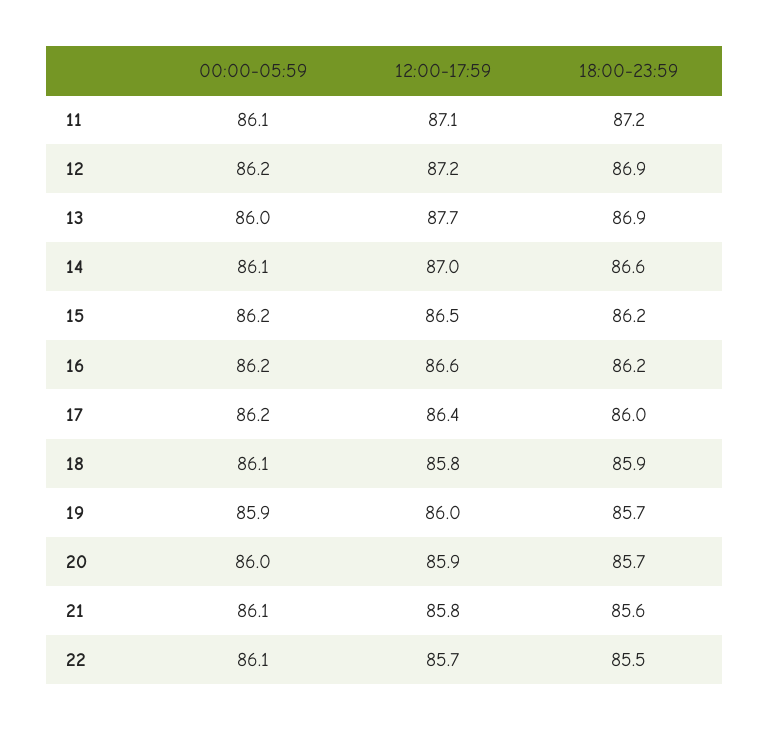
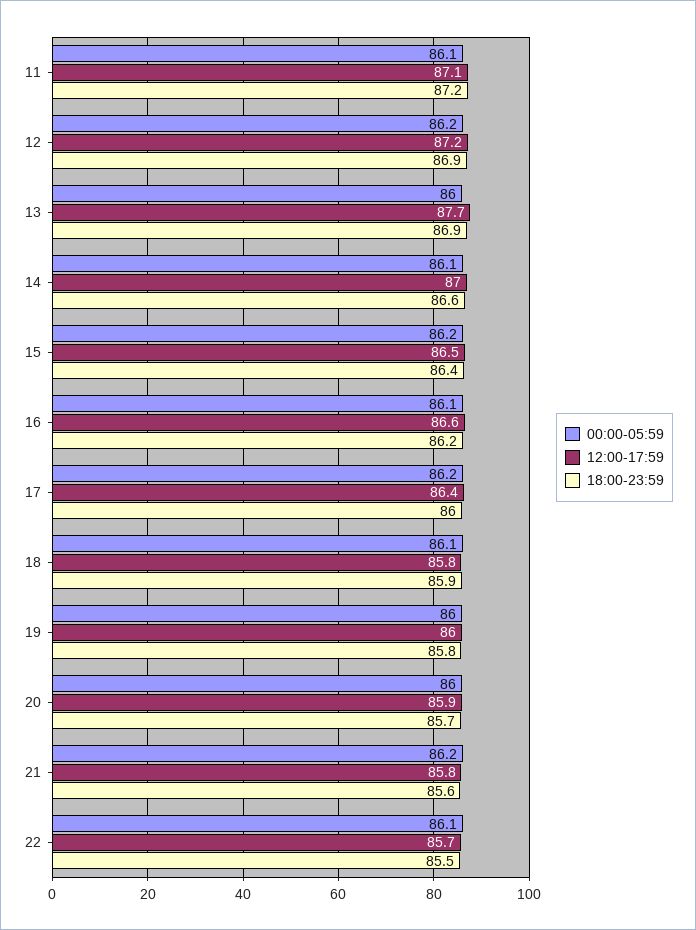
  {
    "00:00-05:59": {
      "11": 86.1,
      "12": 86.2,
      "13": 86,
      "14": 86.1,
      "15": 86.2,
-     "16": 86.2,
+     "16": 86.1,
      "17": 86.2,
      "18": 86.1,
-     "19": 85.9,
+     "19": 86,
      "20": 86,
-     "21": 86.1,
+     "21": 86.2,
      "22": 86.1
    },
    "12:00-17:59": {
      "11": 87.1,
      "12": 87.2,
      "13": 87.7,
      "14": 87,
      "15": 86.5,
      "16": 86.6,
      "17": 86.4,
      "18": 85.8,
      "19": 86,
      "20": 85.9,
      "21": 85.8,
      "22": 85.7
    },
    "18:00-23:59": {
      "11": 87.2,
      "12": 86.9,
      "13": 86.9,
      "14": 86.6,
-     "15": 86.2,
+     "15": 86.4,
      "16": 86.2,
      "17": 86,
      "18": 85.9,
-     "19": 85.7,
+     "19": 85.8,
      "20": 85.7,
      "21": 85.6,
      "22": 85.5
    }
  }

